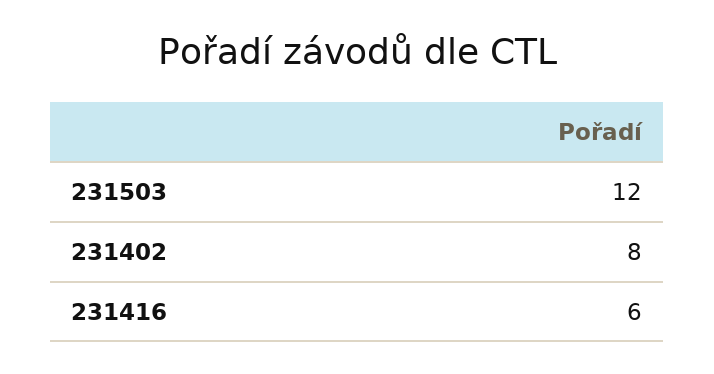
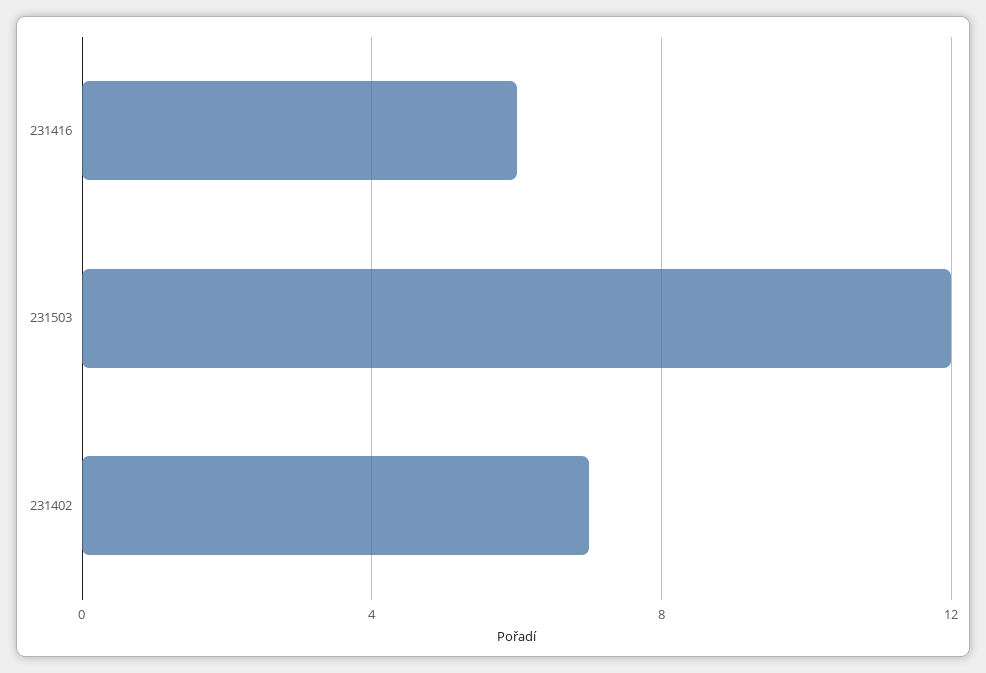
  {
    "231503": 12,
-   "231402": 8,
+   "231402": 7,
    "231416": 6
  }

